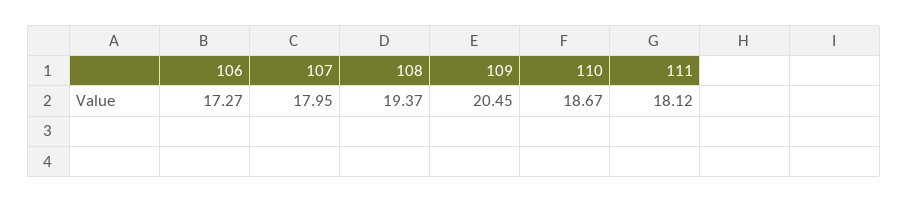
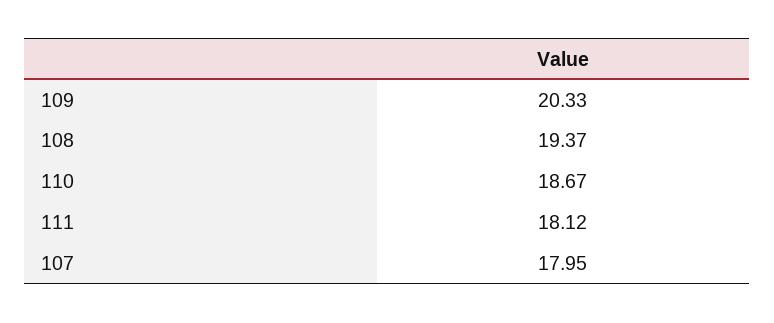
  {
-   "106": 17.27,
    "107": 17.95,
    "108": 19.37,
-   "109": 20.45,
+   "109": 20.33,
    "110": 18.67,
    "111": 18.12
  }

